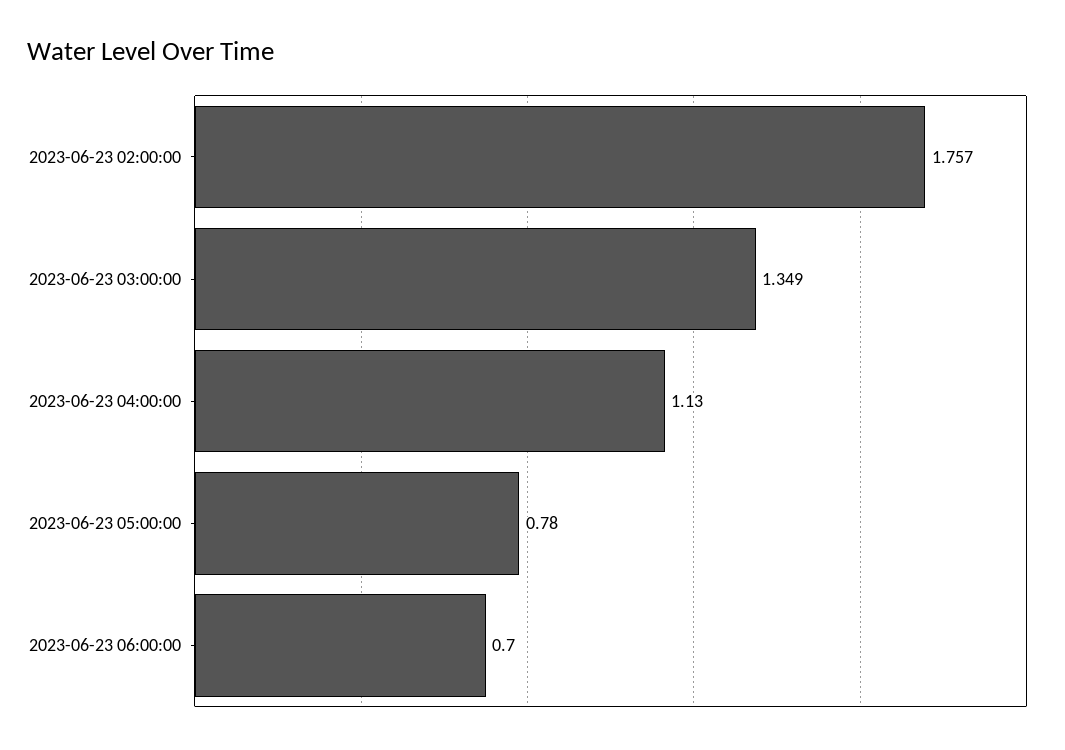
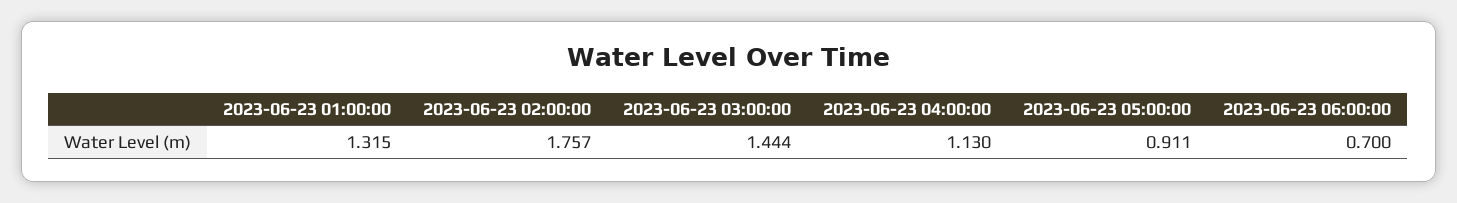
  {
    "2023-06-23 02:00:00": 1.757,
-   "2023-06-23 03:00:00": 1.349,
+   "2023-06-23 03:00:00": 1.444,
    "2023-06-23 04:00:00": 1.13,
-   "2023-06-23 05:00:00": 0.78,
+   "2023-06-23 05:00:00": 0.911,
-   "2023-06-23 06:00:00": 0.7
+   "2023-06-23 06:00:00": 0.7,
+   "2023-06-23 01:00:00": 1.315
  }

